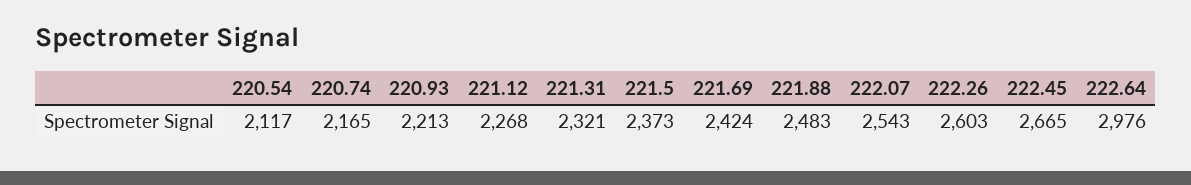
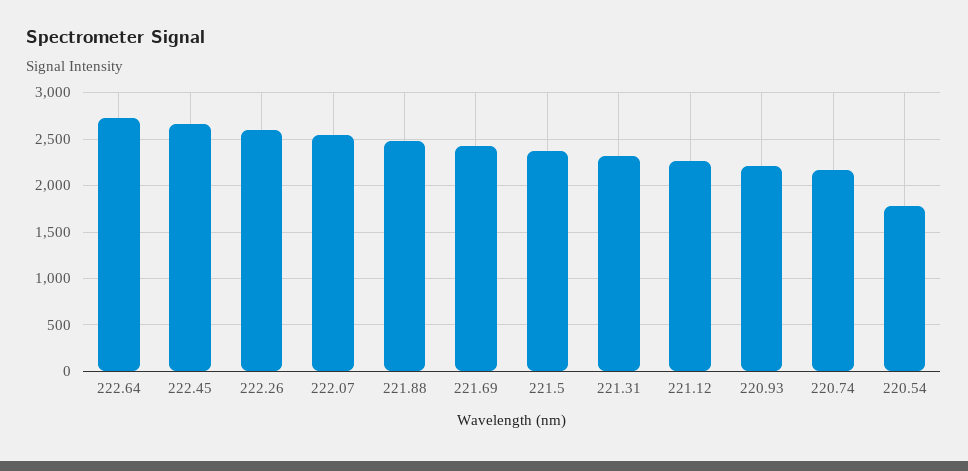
  {
-   "220.54": 2117,
+   "220.54": 1800,
    "220.74": 2165,
    "220.93": 2213,
    "221.12": 2268,
    "221.31": 2321,
    "221.5": 2373,
    "221.69": 2424,
    "221.88": 2483,
    "222.07": 2543,
    "222.26": 2603,
    "222.45": 2665,
-   "222.64": 2976
+   "222.64": 2700
  }

